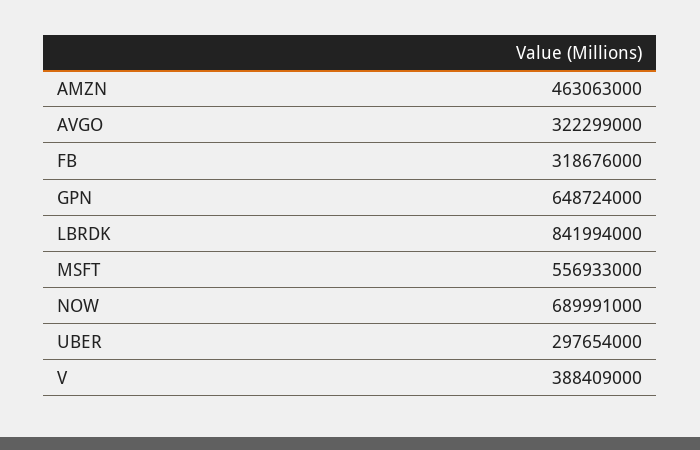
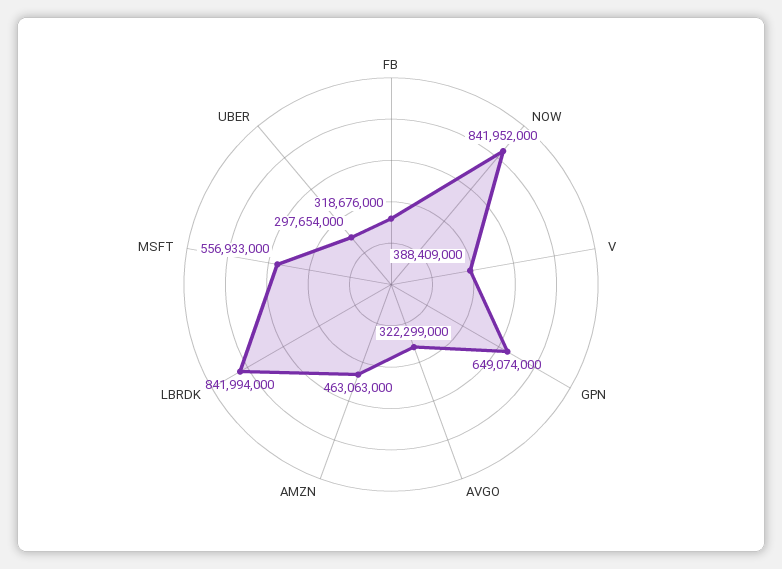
  {
    "AMZN": 463063000,
    "AVGO": 322299000,
    "FB": 318676000,
-   "GPN": 648724000,
+   "GPN": 649074000,
    "LBRDK": 841994000,
    "MSFT": 556933000,
-   "NOW": 689991000,
+   "NOW": 841952000,
    "UBER": 297654000,
    "V": 388409000
  }

